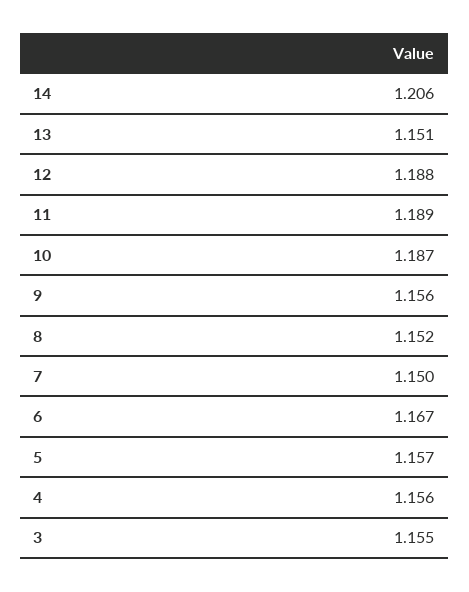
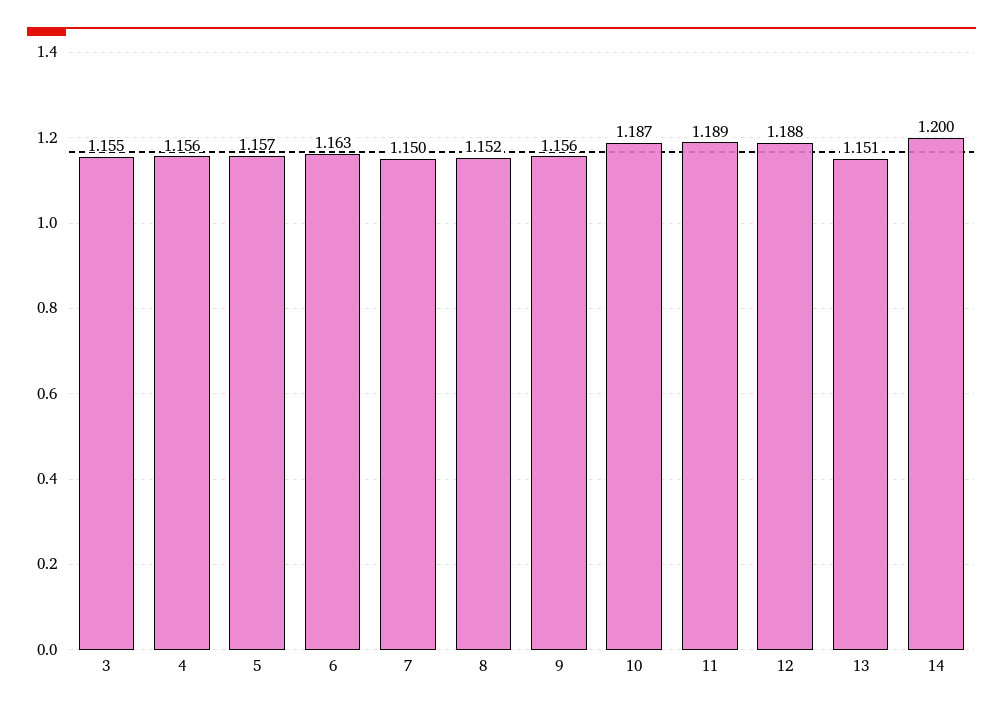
  {
-   "14": 1.206,
+   "14": 1.2,
    "13": 1.151,
    "12": 1.188,
    "11": 1.189,
    "10": 1.187,
    "9": 1.156,
    "8": 1.152,
    "7": 1.15,
-   "6": 1.167,
+   "6": 1.163,
    "5": 1.157,
    "4": 1.156,
    "3": 1.155
  }

